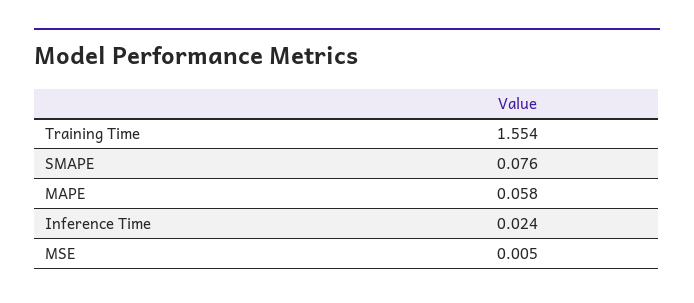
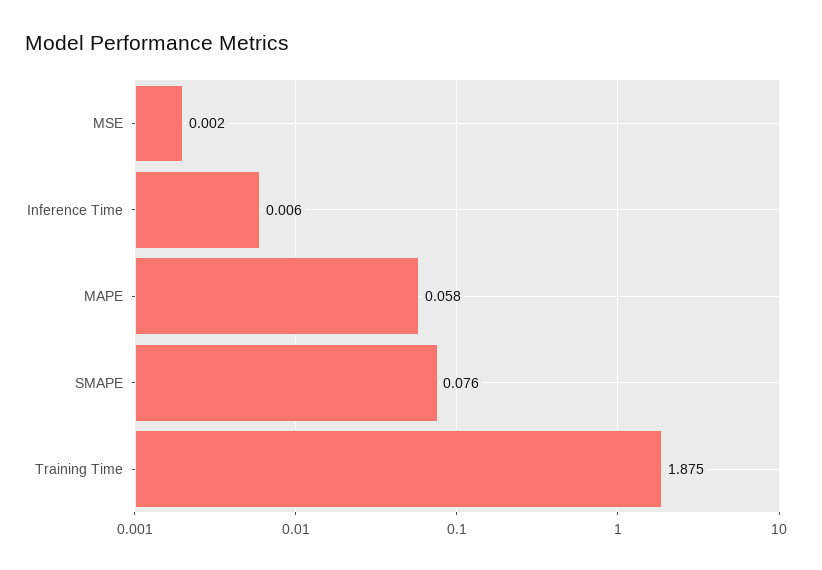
  {
-   "Training Time": 1.554,
+   "Training Time": 1.875,
    "SMAPE": 0.076,
    "MAPE": 0.058,
-   "Inference Time": 0.024,
+   "Inference Time": 0.006,
-   "MSE": 0.005
+   "MSE": 0.002
  }

